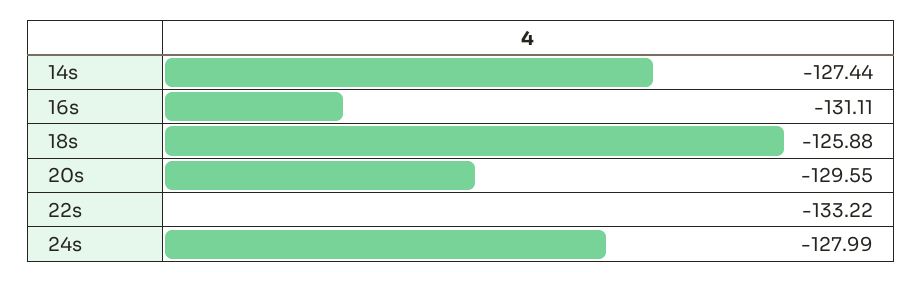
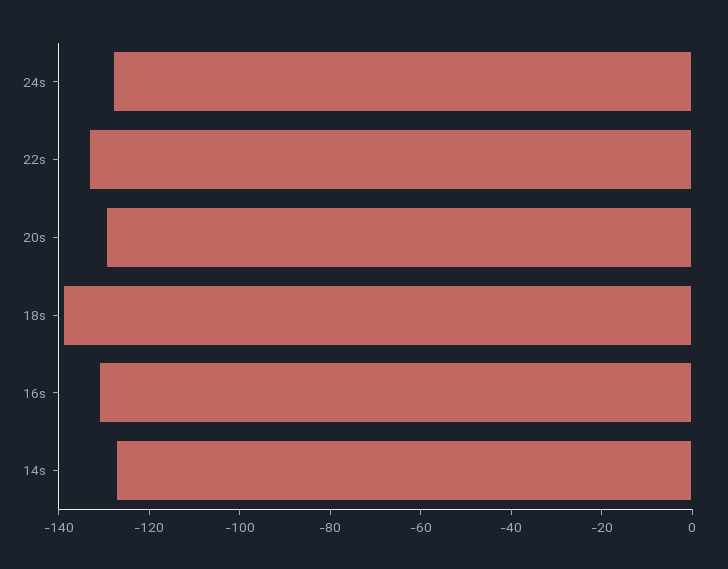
  {
    "14s": -127.44,
    "16s": -131.11,
-   "18s": -125.88,
+   "18s": -140,
    "20s": -129.55,
    "22s": -133.22,
    "24s": -127.99
  }

